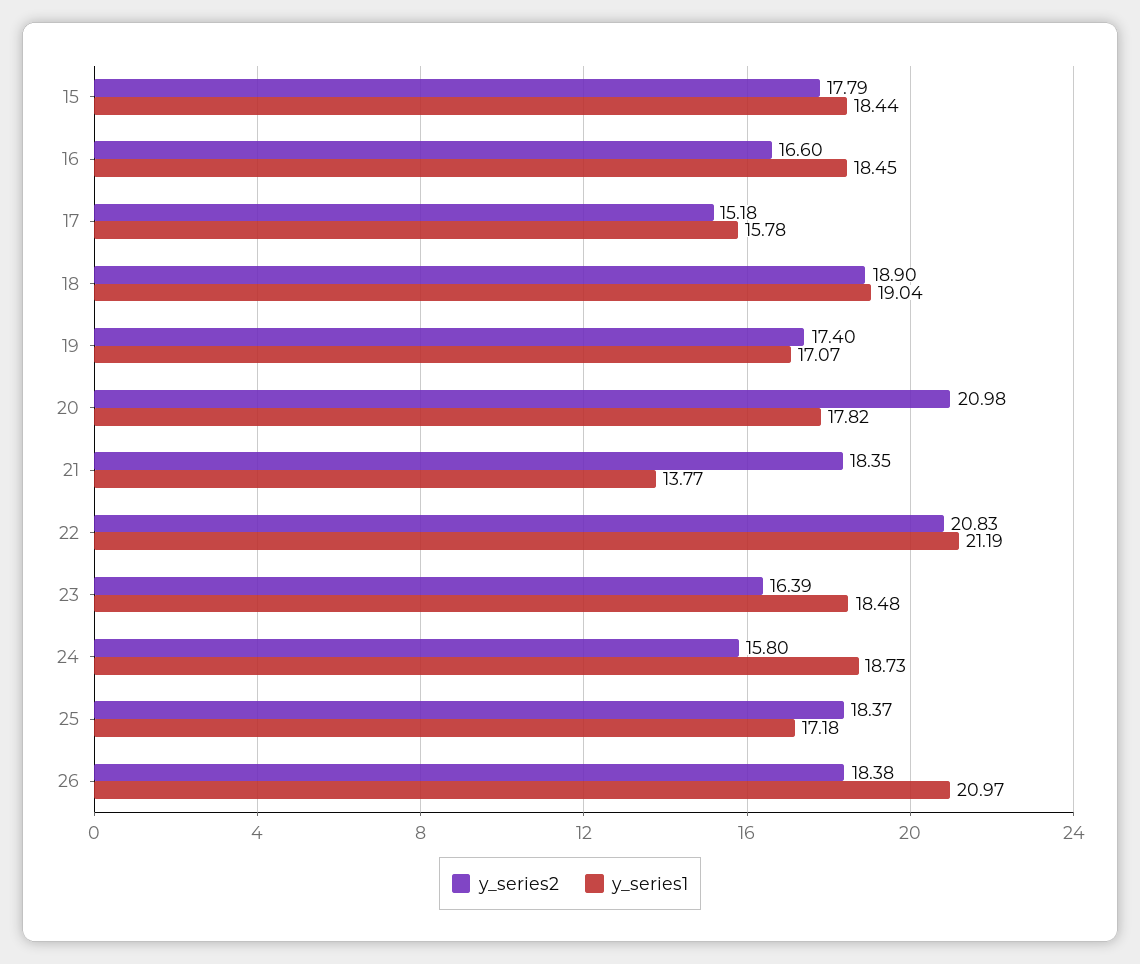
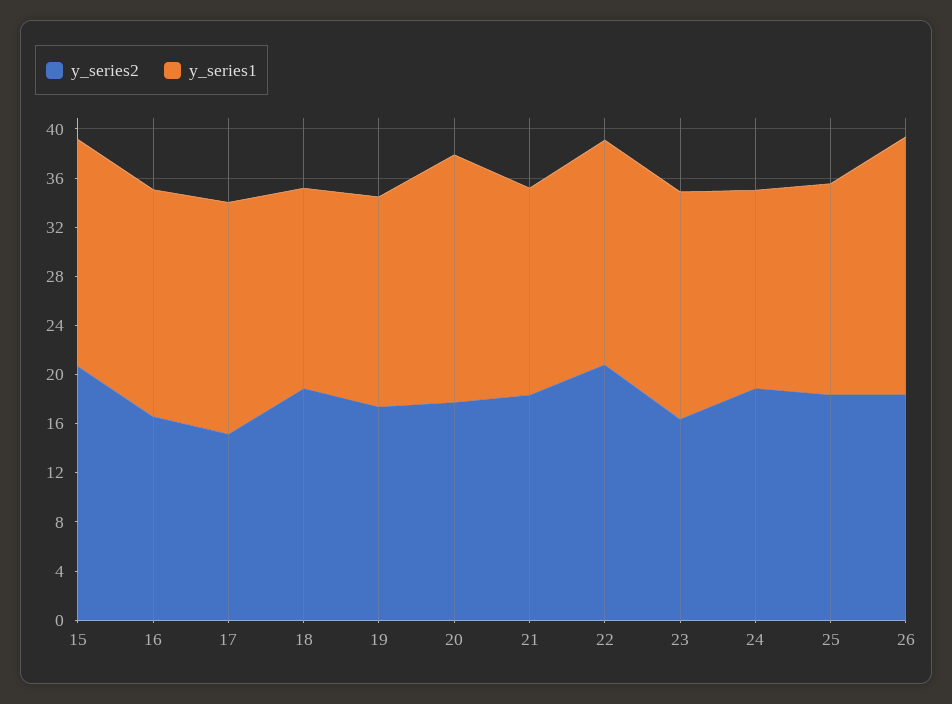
  {
    "y_series2": {
-     "15": 17.79,
+     "15": 21,
      "16": 16.6,
      "17": 15.18,
      "18": 18.9,
      "19": 17.4,
-     "20": 20.98,
+     "20": 18,
      "21": 18.35,
      "22": 20.83,
      "23": 16.39,
-     "24": 15.8,
+     "24": 19,
      "25": 18.37,
      "26": 18.38
    },
    "y_series1": {
      "15": 18.44,
      "16": 18.45,
-     "17": 15.78,
+     "17": 19,
-     "18": 19.04,
+     "18": 16,
      "19": 17.07,
-     "20": 17.82,
+     "20": 20,
-     "21": 13.77,
+     "21": 17,
-     "22": 21.19,
+     "22": 18,
      "23": 18.48,
-     "24": 18.73,
+     "24": 16,
      "25": 17.18,
      "26": 20.97
    }
  }

